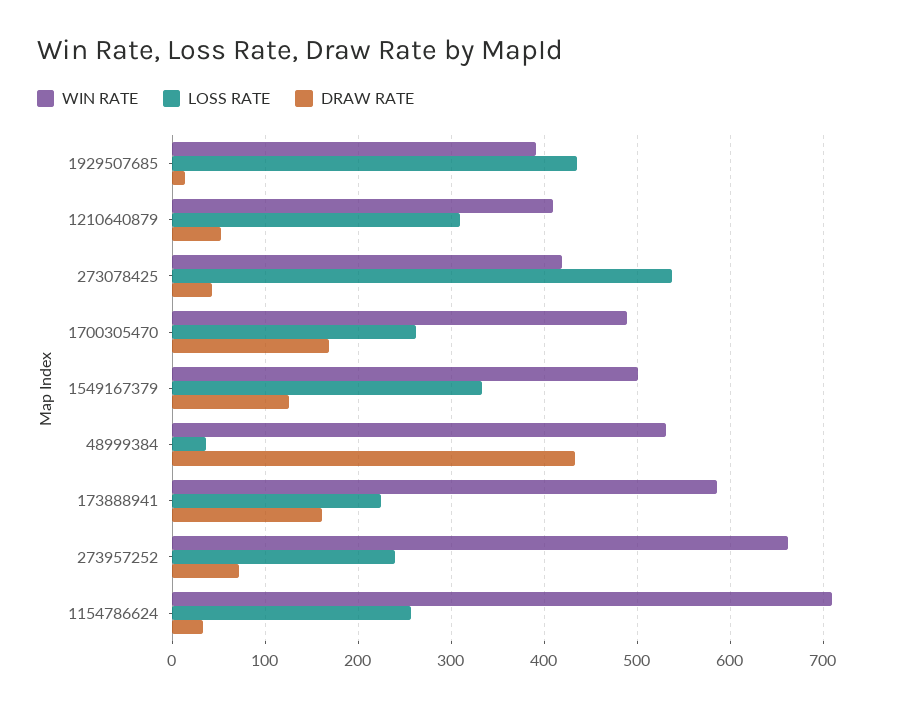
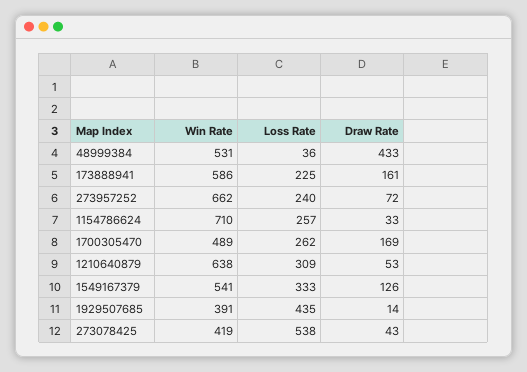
  {
    "WIN RATE": {
      "1929507685": 391,
-     "1210640879": 410,
+     "1210640879": 638,
      "273078425": 419,
      "1700305470": 489,
-     "1549167379": 500,
+     "1549167379": 541,
      "48999384": 531,
      "173888941": 586,
      "273957252": 662,
      "1154786624": 710
    },
    "LOSS RATE": {
      "1929507685": 435,
      "1210640879": 309,
      "273078425": 538,
      "1700305470": 262,
      "1549167379": 333,
      "48999384": 36,
      "173888941": 225,
      "273957252": 240,
      "1154786624": 257
    },
    "DRAW RATE": {
      "1929507685": 14,
      "1210640879": 53,
      "273078425": 43,
      "1700305470": 169,
      "1549167379": 126,
      "48999384": 433,
      "173888941": 161,
      "273957252": 72,
      "1154786624": 33
    }
  }

